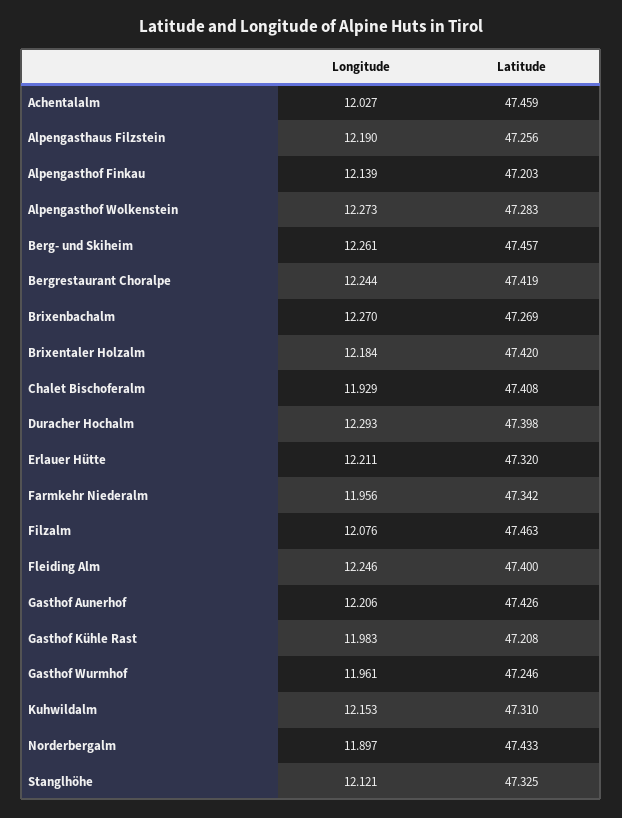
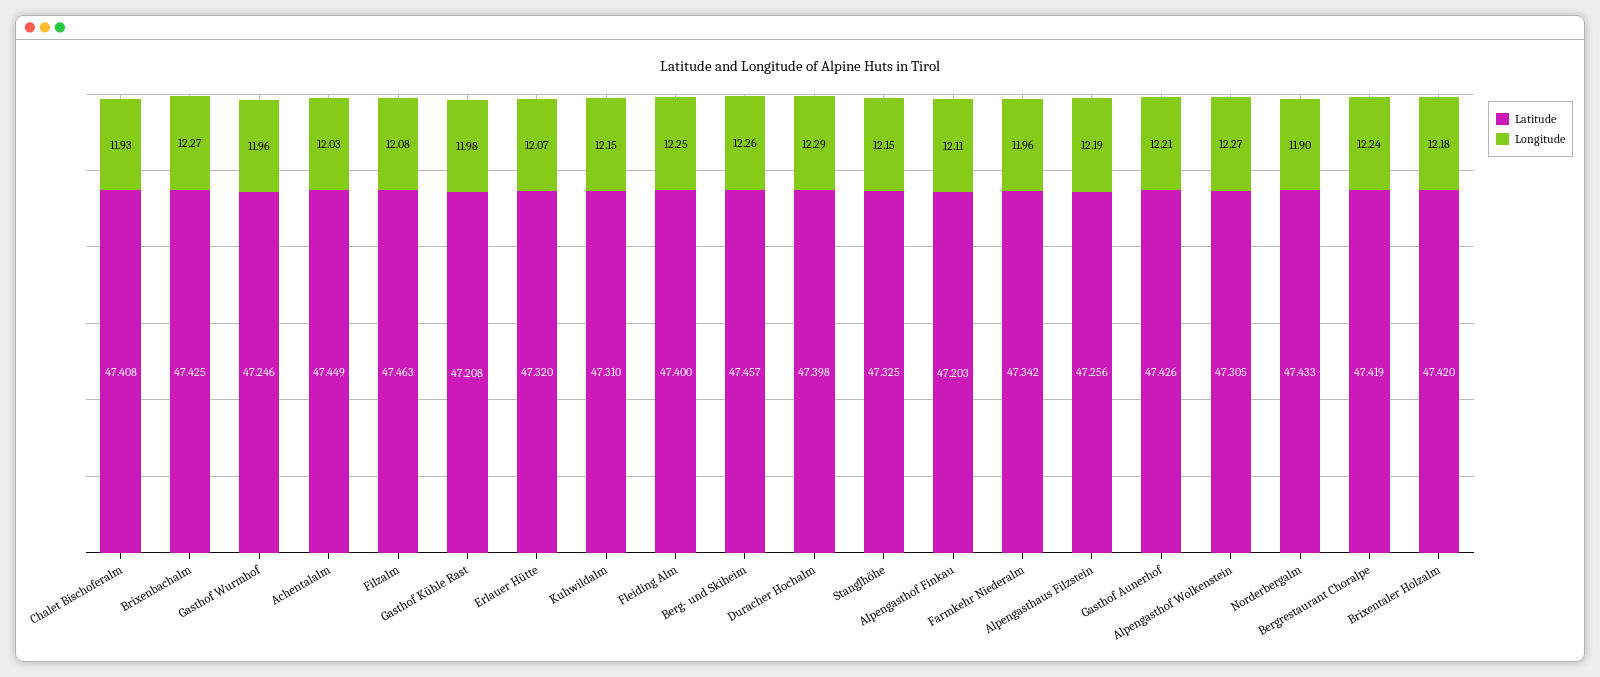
  {
    "Longitude": {
      "Achentalalm": 12.027,
      "Alpengasthaus Filzstein": 12.19,
-     "Alpengasthof Finkau": 12.139,
+     "Alpengasthof Finkau": 12.11,
      "Alpengasthof Wolkenstein": 12.273,
      "Berg- und Skiheim": 12.261,
      "Bergrestaurant Choralpe": 12.244,
      "Brixenbachalm": 12.27,
      "Brixentaler Holzalm": 12.184,
      "Chalet Bischoferalm": 11.929,
      "Duracher Hochalm": 12.293,
-     "Erlauer Hütte": 12.211,
+     "Erlauer Hütte": 12.07,
      "Farmkehr Niederalm": 11.956,
      "Filzalm": 12.076,
      "Fleiding Alm": 12.246,
      "Gasthof Aunerhof": 12.206,
      "Gasthof Kühle Rast": 11.983,
      "Gasthof Wurmhof": 11.961,
      "Kuhwildalm": 12.153,
      "Norderbergalm": 11.897,
-     "Stanglhöhe": 12.121
+     "Stanglhöhe": 12.15
    },
    "Latitude": {
-     "Achentalalm": 47.459,
+     "Achentalalm": 47.449,
      "Alpengasthaus Filzstein": 47.256,
      "Alpengasthof Finkau": 47.203,
-     "Alpengasthof Wolkenstein": 47.283,
+     "Alpengasthof Wolkenstein": 47.305,
      "Berg- und Skiheim": 47.457,
      "Bergrestaurant Choralpe": 47.419,
-     "Brixenbachalm": 47.269,
+     "Brixenbachalm": 47.425,
      "Brixentaler Holzalm": 47.42,
      "Chalet Bischoferalm": 47.408,
      "Duracher Hochalm": 47.398,
      "Erlauer Hütte": 47.32,
      "Farmkehr Niederalm": 47.342,
      "Filzalm": 47.463,
      "Fleiding Alm": 47.4,
      "Gasthof Aunerhof": 47.426,
      "Gasthof Kühle Rast": 47.208,
      "Gasthof Wurmhof": 47.246,
      "Kuhwildalm": 47.31,
      "Norderbergalm": 47.433,
      "Stanglhöhe": 47.325
    }
  }

